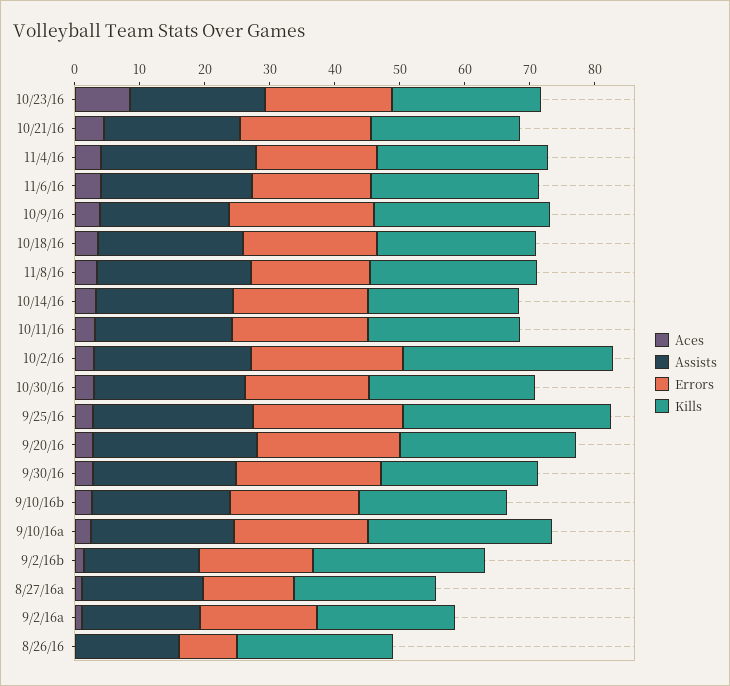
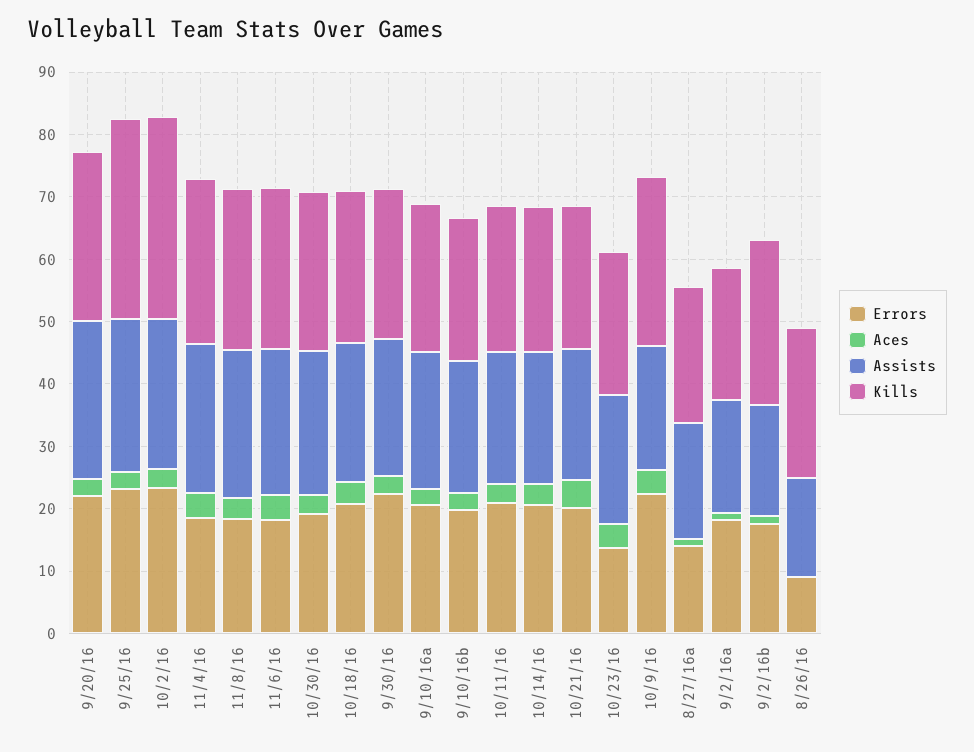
  {
    "Aces": {
-     "10/23/16": 8,
+     "10/23/16": 4,
      "10/21/16": 4,
      "11/4/16": 4,
      "11/6/16": 4,
      "10/9/16": 4,
      "10/18/16": 4,
      "11/8/16": 4,
      "10/14/16": 4,
      "10/11/16": 4,
      "10/2/16": 4,
      "10/30/16": 4,
      "9/25/16": 2,
      "9/20/16": 2,
      "9/30/16": 2,
      "9/10/16b": 2,
      "9/10/16a": 2,
      "9/2/16b": 2,
      "8/27/16a": 2,
      "9/2/16a": 2,
      "8/26/16": 0
    },
    "Assists": {
      "10/23/16": 20,
      "10/21/16": 20,
      "11/4/16": 24,
      "11/6/16": 24,
      "10/9/16": 20,
      "10/18/16": 22,
      "11/8/16": 24,
      "10/14/16": 22,
      "10/11/16": 22,
      "10/2/16": 24,
      "10/30/16": 24,
      "9/25/16": 24,
      "9/20/16": 26,
      "9/30/16": 22,
      "9/10/16b": 22,
      "9/10/16a": 22,
      "9/2/16b": 18,
      "8/27/16a": 18,
      "9/2/16a": 18,
      "8/26/16": 16
    },
    "Errors": {
-     "10/23/16": 20,
+     "10/23/16": 14,
      "10/21/16": 20,
      "11/4/16": 18,
      "11/6/16": 18,
      "10/9/16": 22,
      "10/18/16": 20,
      "11/8/16": 18,
      "10/14/16": 20,
      "10/11/16": 20,
      "10/2/16": 24,
      "10/30/16": 20,
      "9/25/16": 24,
      "9/20/16": 22,
      "9/30/16": 22,
      "9/10/16b": 20,
      "9/10/16a": 20,
      "9/2/16b": 18,
      "8/27/16a": 14,
      "9/2/16a": 18,
      "8/26/16": 10
    },
    "Kills": {
      "10/23/16": 22,
      "10/21/16": 22,
      "11/4/16": 26,
      "11/6/16": 26,
      "10/9/16": 28,
      "10/18/16": 24,
      "11/8/16": 26,
      "10/14/16": 24,
      "10/11/16": 24,
      "10/2/16": 32,
      "10/30/16": 26,
      "9/25/16": 32,
      "9/20/16": 28,
      "9/30/16": 24,
      "9/10/16b": 22,
-     "9/10/16a": 28,
+     "9/10/16a": 24,
      "9/2/16b": 26,
      "8/27/16a": 22,
      "9/2/16a": 22,
      "8/26/16": 24
    }
  }

